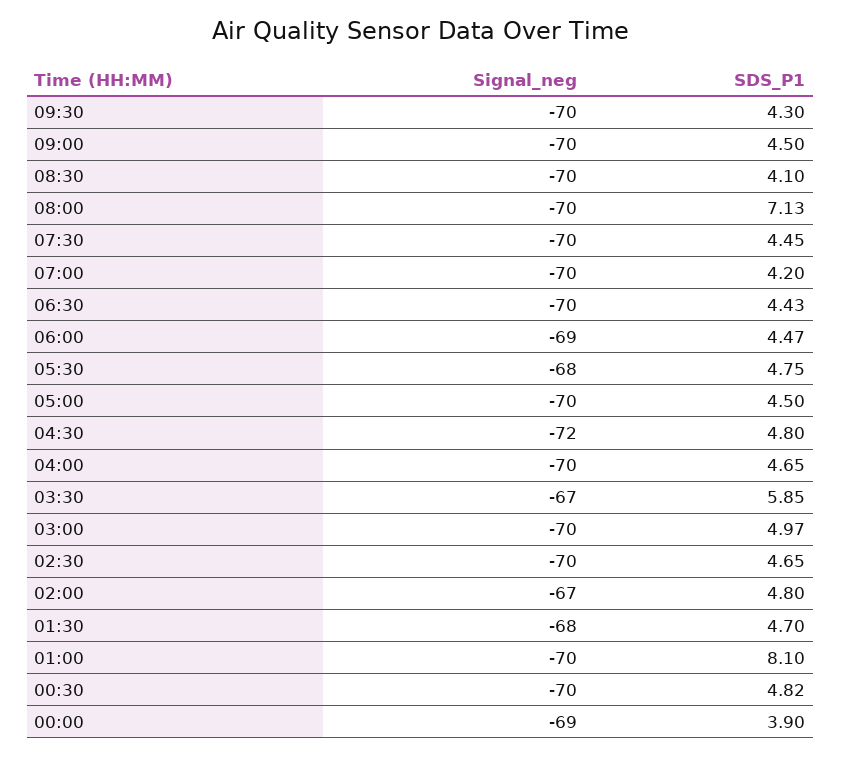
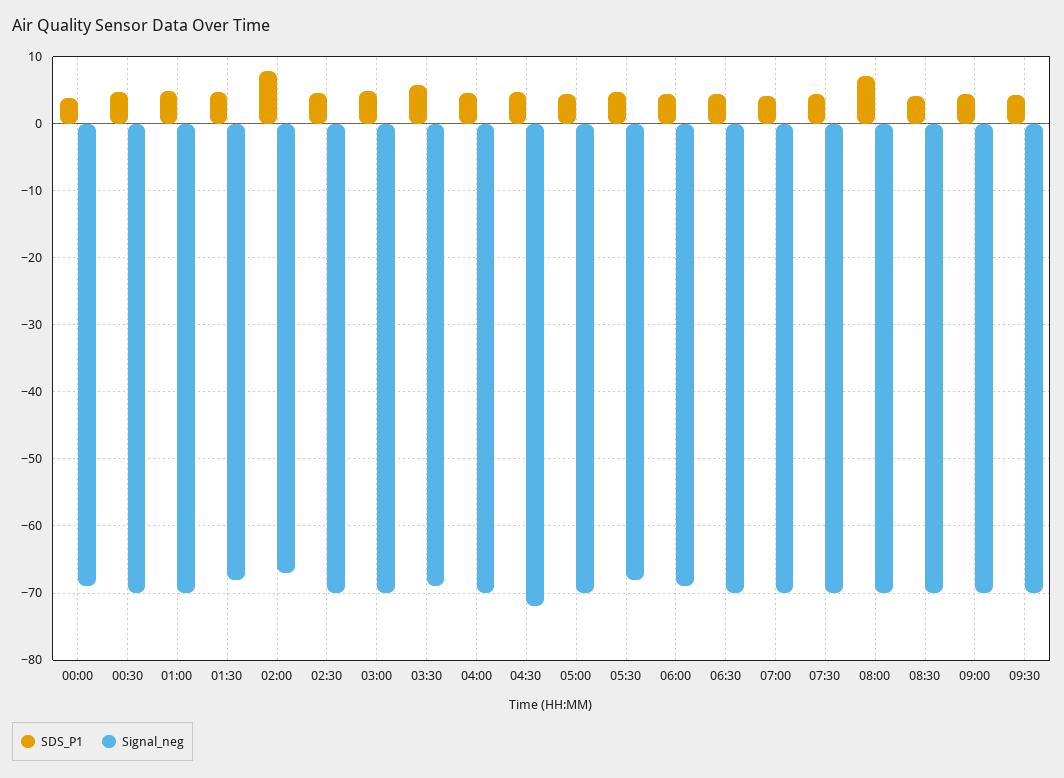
  {
    "Signal_neg": {
      "09:30": -70,
      "09:00": -70,
      "08:30": -70,
      "08:00": -70,
      "07:30": -70,
      "07:00": -70,
      "06:30": -70,
      "06:00": -69,
      "05:30": -68,
      "05:00": -70,
      "04:30": -72,
      "04:00": -70,
-     "03:30": -67,
+     "03:30": -69,
      "03:00": -70,
      "02:30": -70,
      "02:00": -67,
      "01:30": -68,
      "01:00": -70,
      "00:30": -70,
      "00:00": -69
    },
    "SDS_P1": {
      "09:30": 4.3,
      "09:00": 4.5,
      "08:30": 4.1,
      "08:00": 7.13,
      "07:30": 4.45,
      "07:00": 4.2,
      "06:30": 4.43,
      "06:00": 4.47,
      "05:30": 4.75,
      "05:00": 4.5,
      "04:30": 4.8,
      "04:00": 4.65,
      "03:30": 5.85,
      "03:00": 4.97,
      "02:30": 4.65,
-     "02:00": 4.8,
+     "02:00": 8,
      "01:30": 4.7,
-     "01:00": 8.1,
+     "01:00": 5,
      "00:30": 4.82,
      "00:00": 3.9
    }
  }

